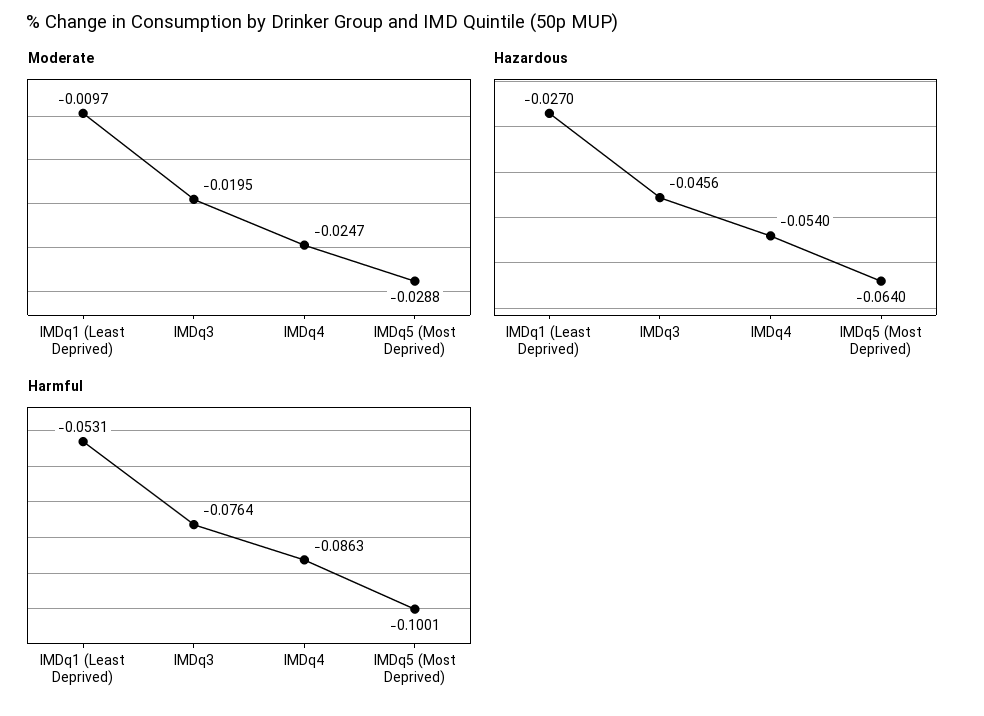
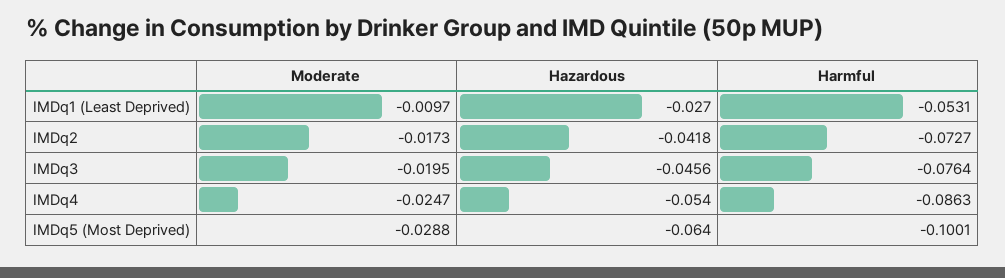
  {
    "Moderate": {
      "IMDq1 (Least Deprived)": -0.0097,
      "IMDq3": -0.0195,
      "IMDq4": -0.0247,
-     "IMDq5 (Most Deprived)": -0.0288
+     "IMDq5 (Most Deprived)": -0.0288,
+     "IMDq2": -0.0173
    },
    "Hazardous": {
      "IMDq1 (Least Deprived)": -0.027,
      "IMDq3": -0.0456,
      "IMDq4": -0.054,
-     "IMDq5 (Most Deprived)": -0.064
+     "IMDq5 (Most Deprived)": -0.064,
+     "IMDq2": -0.0418
    },
    "Harmful": {
      "IMDq1 (Least Deprived)": -0.0531,
      "IMDq3": -0.0764,
      "IMDq4": -0.0863,
-     "IMDq5 (Most Deprived)": -0.1001
+     "IMDq5 (Most Deprived)": -0.1001,
+     "IMDq2": -0.0727
    }
  }

